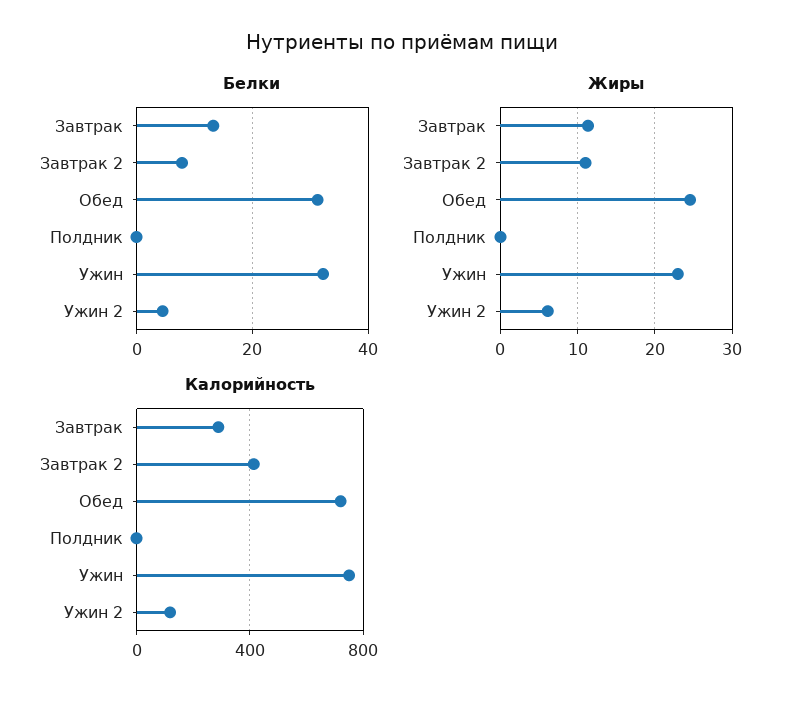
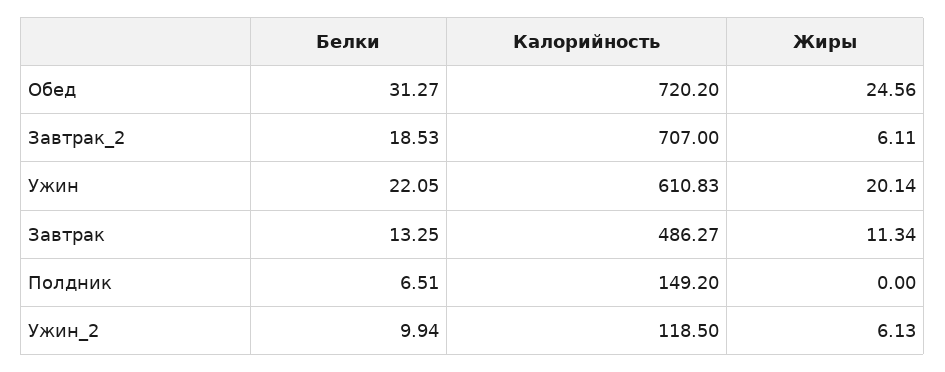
  {
    "Белки": {
      "Завтрак": 13.25,
-     "Завтрак 2": 8,
+     "Завтрак 2": 18.53,
      "Обед": 31.27,
-     "Полдник": 0,
+     "Полдник": 6.51,
-     "Ужин": 32,
+     "Ужин": 22.05,
-     "Ужин 2": 4
+     "Ужин 2": 9.94
    },
    "Жиры": {
      "Завтрак": 11.34,
-     "Завтрак 2": 11,
+     "Завтрак 2": 6.11,
      "Обед": 24.56,
      "Полдник": 0,
-     "Ужин": 23,
+     "Ужин": 20.14,
      "Ужин 2": 6.13
    },
    "Калорийность": {
-     "Завтрак": 300,
+     "Завтрак": 486.27,
-     "Завтрак 2": 400,
+     "Завтрак 2": 707,
      "Обед": 720.2,
-     "Полдник": 0,
+     "Полдник": 149.2,
-     "Ужин": 750,
+     "Ужин": 610.83,
      "Ужин 2": 118.5
    }
  }

